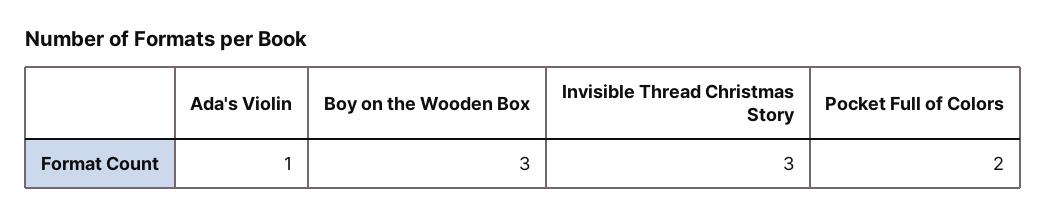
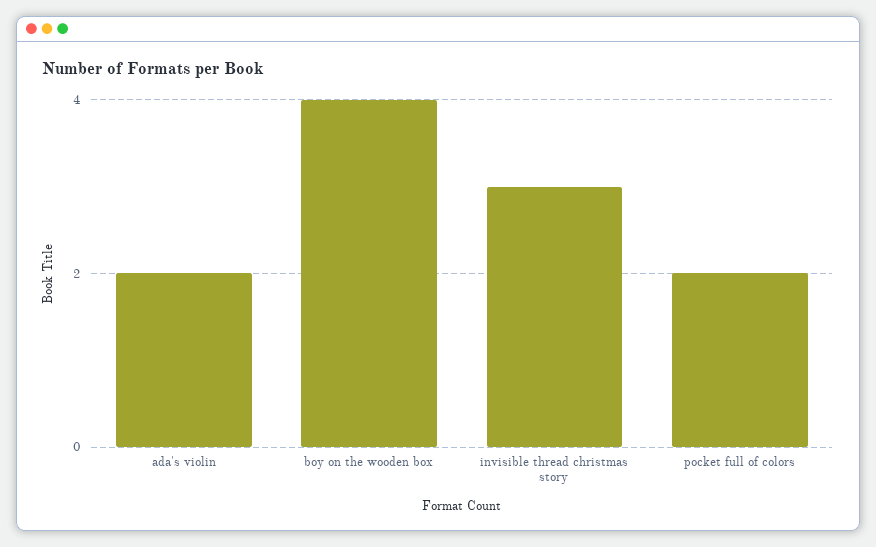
  {
-   "Ada's Violin": 1,
+   "Ada's Violin": 2,
-   "Boy on the Wooden Box": 3,
+   "Boy on the Wooden Box": 4,
    "Invisible Thread Christmas Story": 3,
    "Pocket Full of Colors": 2
  }

